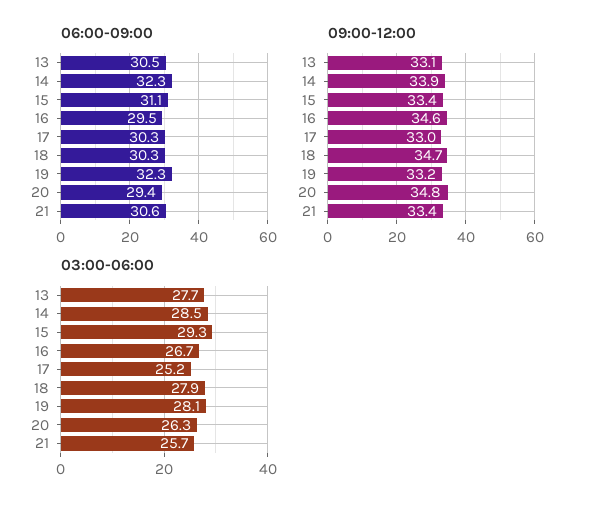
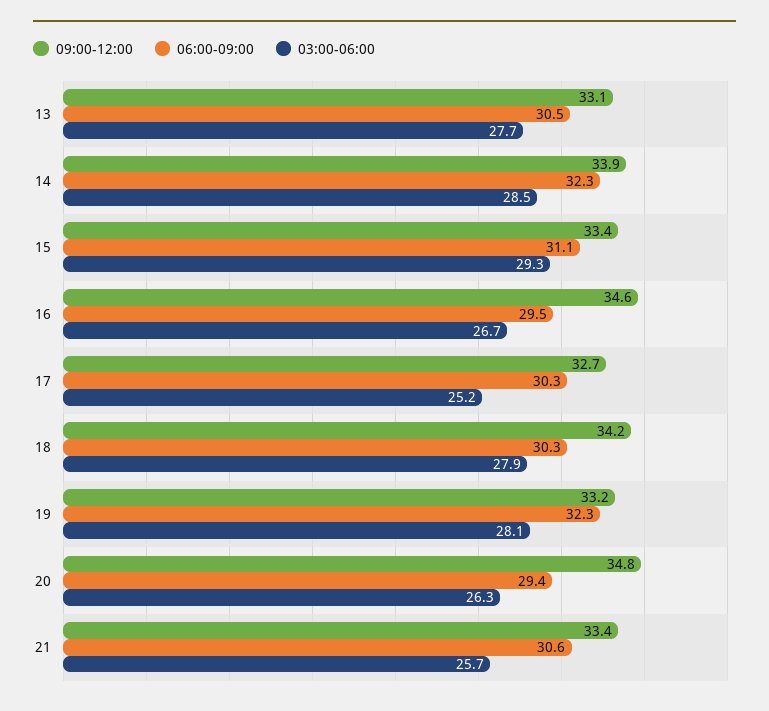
  {
    "06:00-09:00": {
      "13": 30.5,
      "14": 32.3,
      "15": 31.1,
      "16": 29.5,
      "17": 30.3,
      "18": 30.3,
      "19": 32.3,
      "20": 29.4,
      "21": 30.6
    },
    "09:00-12:00": {
      "13": 33.1,
      "14": 33.9,
      "15": 33.4,
      "16": 34.6,
-     "17": 33,
+     "17": 32.7,
-     "18": 34.7,
+     "18": 34.2,
      "19": 33.2,
      "20": 34.8,
      "21": 33.4
    },
    "03:00-06:00": {
      "13": 27.7,
      "14": 28.5,
      "15": 29.3,
      "16": 26.7,
      "17": 25.2,
      "18": 27.9,
      "19": 28.1,
      "20": 26.3,
      "21": 25.7
    }
  }

